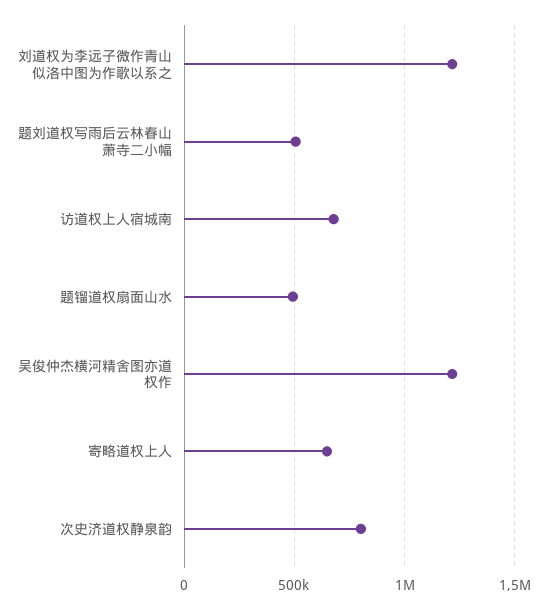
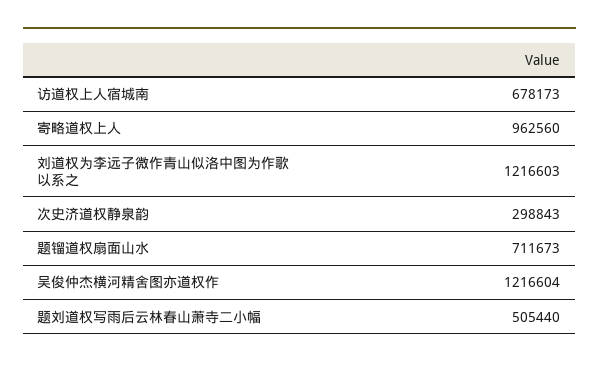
  {
    "刘道权为李远子微作青山似洛中图为作歌以系之": 1216603,
    "题刘道权写雨后云林春山萧寺二小幅": 505440,
    "访道权上人宿城南": 678173,
-   "题镏道权扇面山水": 500000,
+   "题镏道权扇面山水": 711673,
    "吴俊仲杰横河精舍图亦道权作": 1216604,
-   "寄略道权上人": 650000,
+   "寄略道权上人": 962560,
-   "次史济道权静泉韵": 800000
+   "次史济道权静泉韵": 298843
  }

